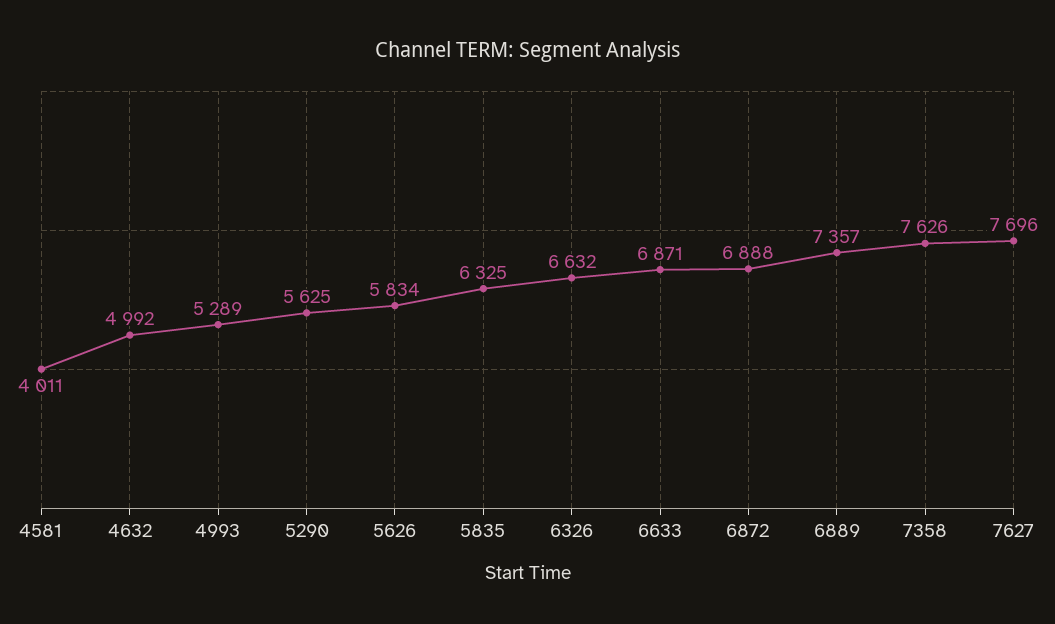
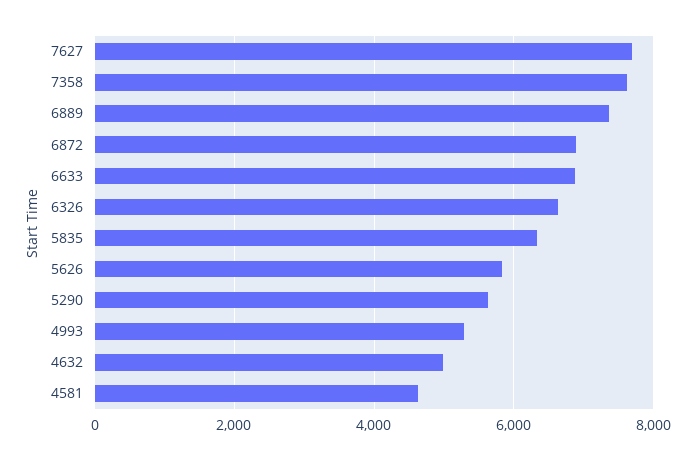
  {
-   "4581": 4011,
+   "4581": 4600,
    "4632": 4992,
    "4993": 5289,
    "5290": 5625,
    "5626": 5834,
    "5835": 6325,
    "6326": 6632,
    "6633": 6871,
    "6872": 6888,
    "6889": 7357,
    "7358": 7626,
    "7627": 7696
  }

